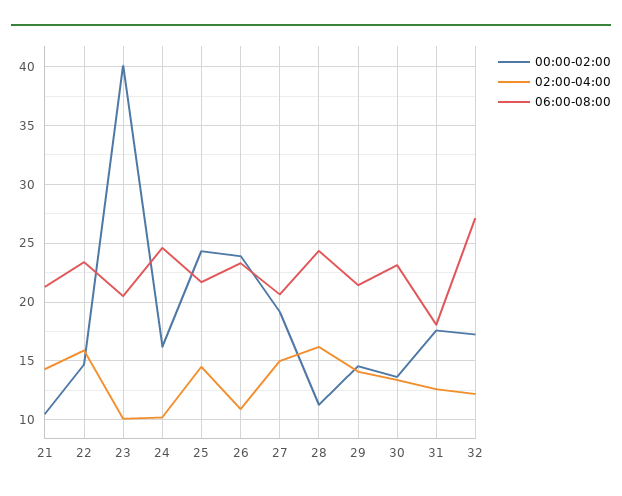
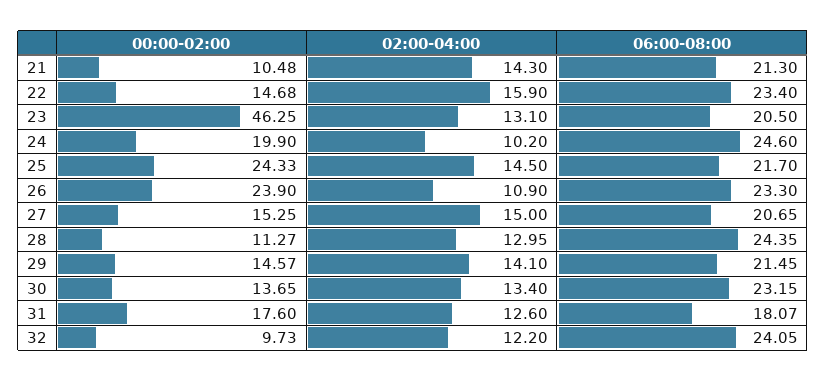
  {
    "00:00-02:00": {
      "21": 10.48,
      "22": 14.68,
-     "23": 40,
+     "23": 46.25,
-     "24": 16,
+     "24": 19.9,
      "25": 24.33,
      "26": 23.9,
-     "27": 19,
+     "27": 15.25,
      "28": 11.27,
      "29": 14.57,
      "30": 13.65,
      "31": 17.6,
-     "32": 17
+     "32": 9.73
    },
    "02:00-04:00": {
      "21": 14.3,
      "22": 15.9,
-     "23": 10,
+     "23": 13.1,
      "24": 10.2,
      "25": 14.5,
      "26": 10.9,
      "27": 15,
-     "28": 16,
+     "28": 12.95,
      "29": 14.1,
      "30": 13.4,
      "31": 12.6,
      "32": 12.2
    },
    "06:00-08:00": {
      "21": 21.3,
      "22": 23.4,
      "23": 20.5,
      "24": 24.6,
      "25": 21.7,
      "26": 23.3,
      "27": 20.65,
      "28": 24.35,
      "29": 21.45,
      "30": 23.15,
      "31": 18.07,
-     "32": 27
+     "32": 24.05
    }
  }

